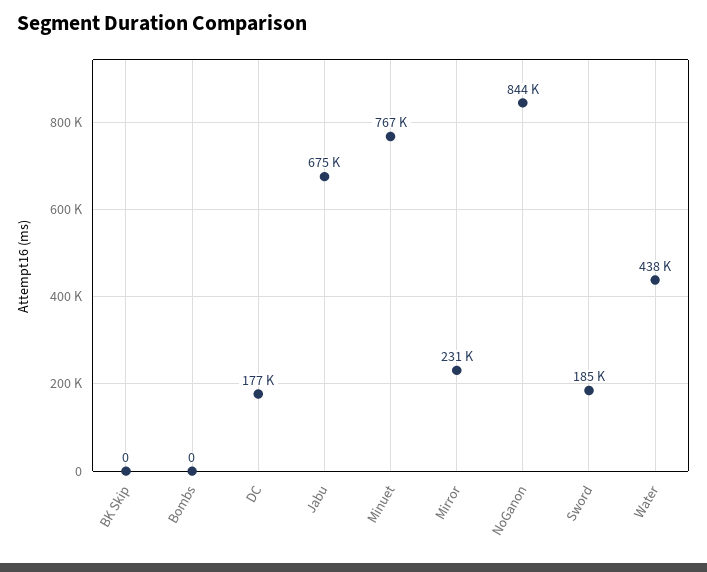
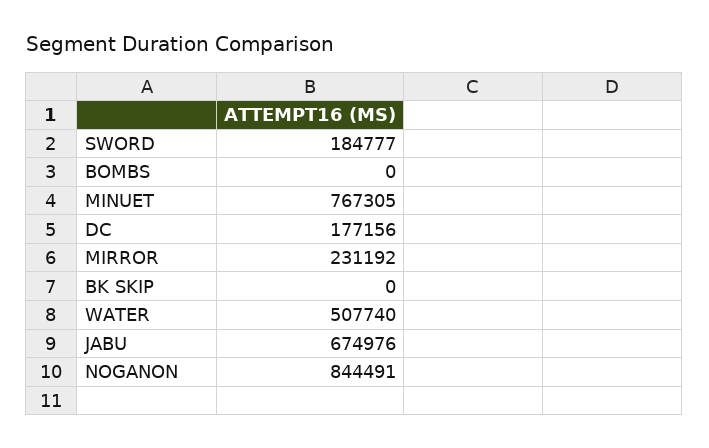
  {
    "BK Skip": 0,
    "Bombs": 0,
    "DC": 177156,
    "Jabu": 674976,
    "Minuet": 767305,
    "Mirror": 231192,
    "NoGanon": 844491,
    "Sword": 184777,
-   "Water": 438000
+   "Water": 507740
  }

